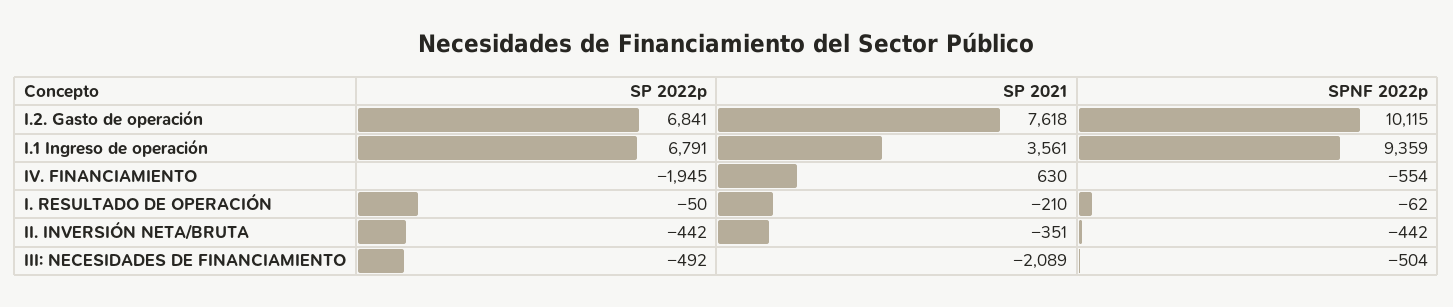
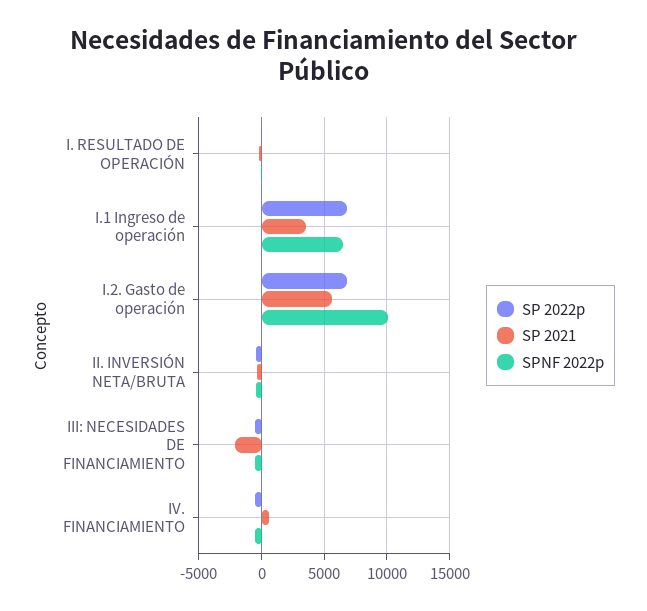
  {
    "SP 2022p": {
      "I.2. Gasto de operación": 6841,
      "I.1 Ingreso de operación": 6791,
-     "IV. FINANCIAMIENTO": -1945,
+     "IV. FINANCIAMIENTO": -500,
      "I. RESULTADO DE OPERACIÓN": -50,
      "II. INVERSIÓN NETA/BRUTA": -442,
      "III: NECESIDADES DE FINANCIAMIENTO": -492
    },
    "SP 2021": {
-     "I.2. Gasto de operación": 7618,
+     "I.2. Gasto de operación": 5500,
      "I.1 Ingreso de operación": 3561,
      "IV. FINANCIAMIENTO": 630,
      "I. RESULTADO DE OPERACIÓN": -210,
      "II. INVERSIÓN NETA/BRUTA": -351,
      "III: NECESIDADES DE FINANCIAMIENTO": -2089
    },
    "SPNF 2022p": {
      "I.2. Gasto de operación": 10115,
-     "I.1 Ingreso de operación": 9359,
+     "I.1 Ingreso de operación": 6500,
      "IV. FINANCIAMIENTO": -554,
      "I. RESULTADO DE OPERACIÓN": -62,
      "II. INVERSIÓN NETA/BRUTA": -442,
      "III: NECESIDADES DE FINANCIAMIENTO": -504
    }
  }

